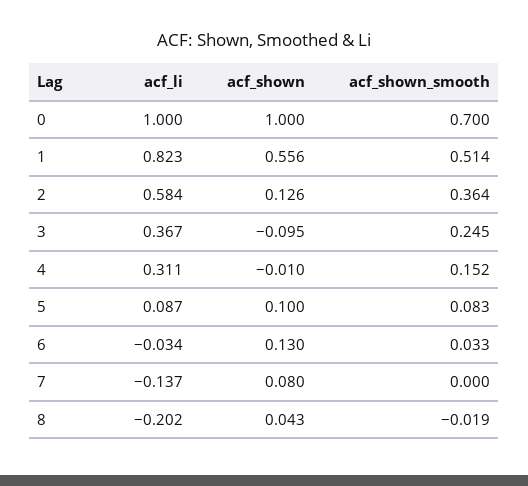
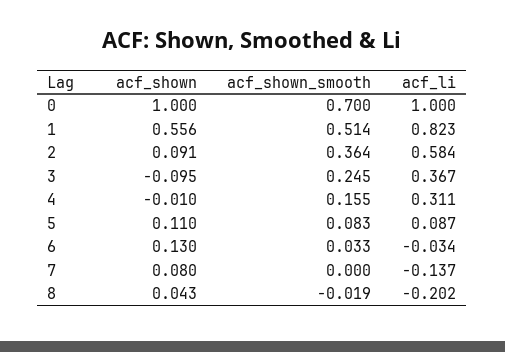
  {
    "acf_li": {
      "0": 1,
      "1": 0.823,
      "2": 0.584,
      "3": 0.367,
      "4": 0.311,
      "5": 0.087,
      "6": -0.034,
      "7": -0.137,
      "8": -0.202
    },
    "acf_shown": {
      "0": 1,
      "1": 0.556,
-     "2": 0.126,
+     "2": 0.091,
      "3": -0.095,
      "4": -0.01,
-     "5": 0.1,
+     "5": 0.11,
      "6": 0.13,
      "7": 0.08,
      "8": 0.043
    },
    "acf_shown_smooth": {
      "0": 0.7,
      "1": 0.514,
      "2": 0.364,
      "3": 0.245,
-     "4": 0.152,
+     "4": 0.155,
      "5": 0.083,
      "6": 0.033,
      "7": 0,
      "8": -0.019
    }
  }

